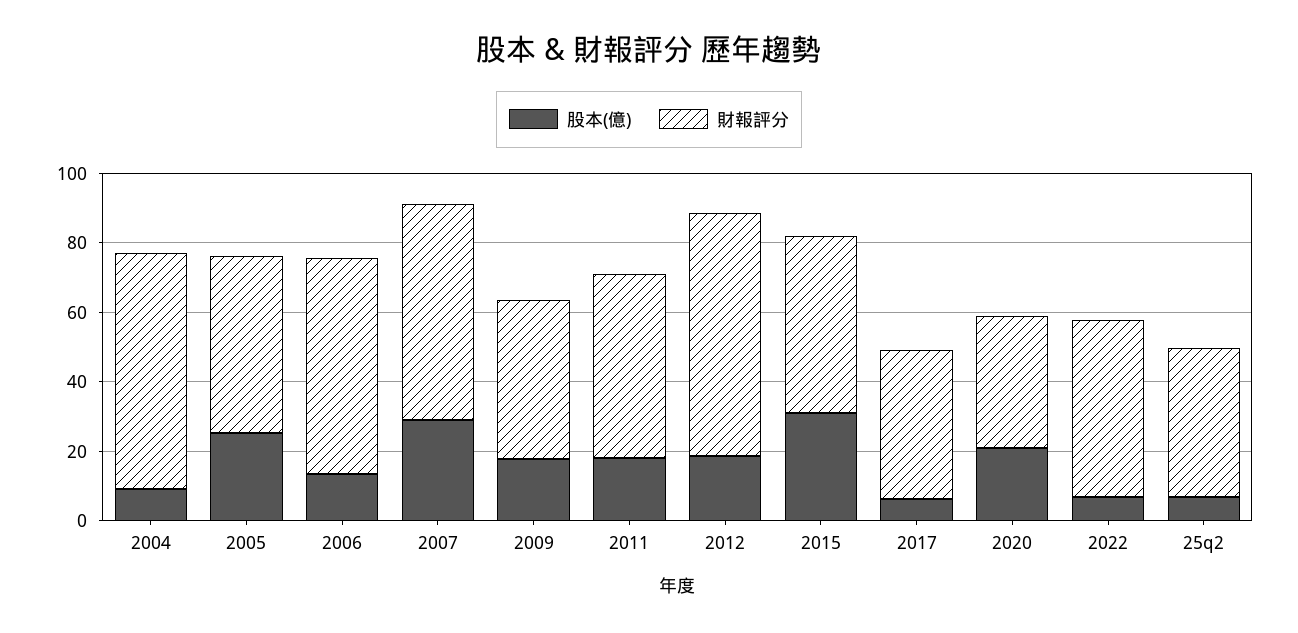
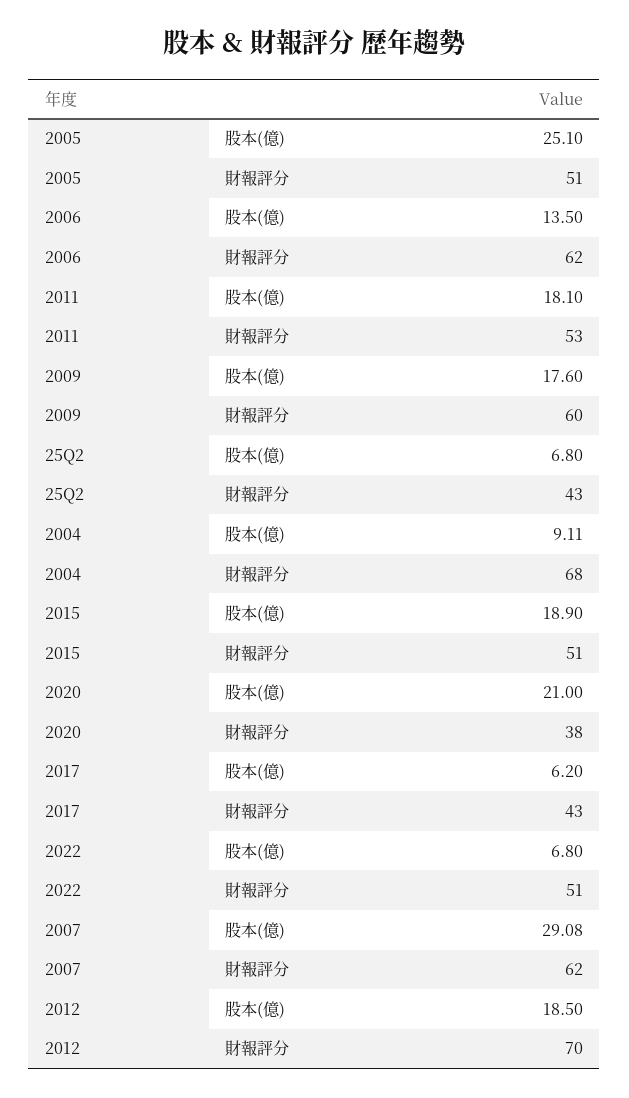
  {
    "股本(億)": {
      "2004": 9.11,
      "2005": 25.1,
      "2006": 13.5,
      "2007": 29.08,
      "2009": 17.6,
      "2011": 18.1,
      "2012": 18.5,
-     "2015": 30,
+     "2015": 18.9,
      "2017": 6.2,
      "2020": 21,
      "2022": 6.8,
      "25q2": 6.8
    },
    "財報評分": {
      "2004": 68,
      "2005": 51,
      "2006": 62,
      "2007": 62,
-     "2009": 45,
+     "2009": 60,
      "2011": 53,
      "2012": 70,
      "2015": 51,
      "2017": 43,
      "2020": 38,
      "2022": 51,
      "25q2": 43
    }
  }

